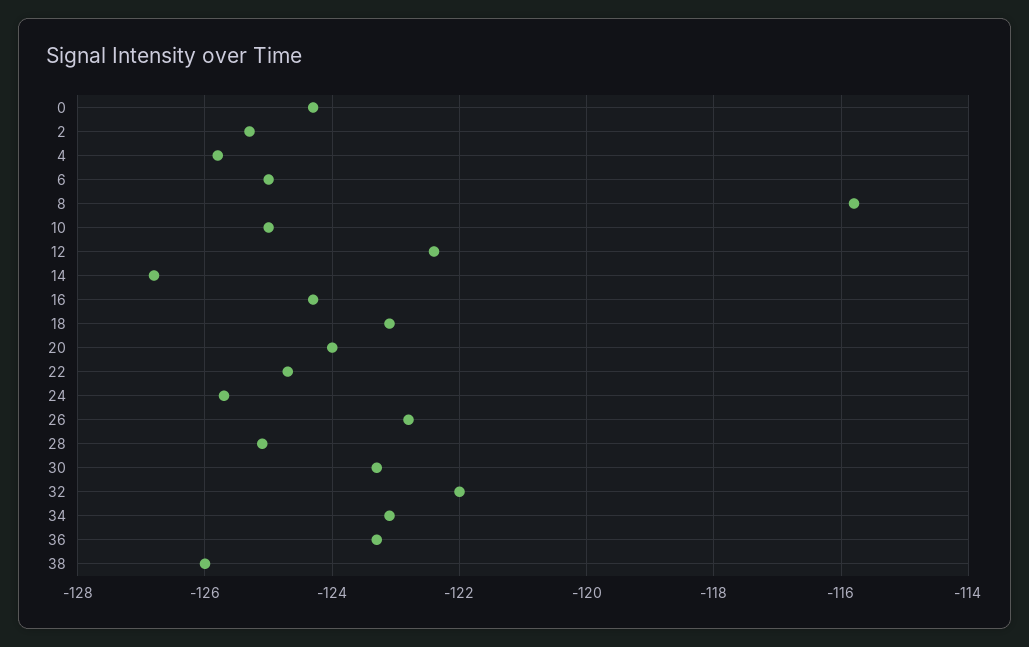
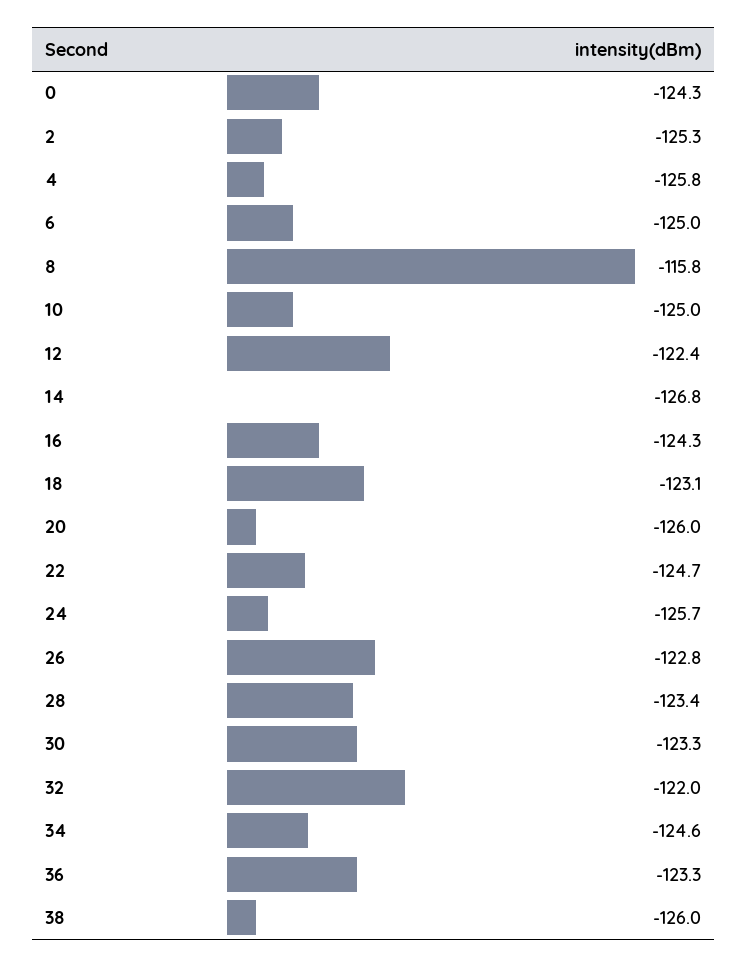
  {
    "0": -124.3,
    "2": -125.3,
    "4": -125.8,
    "6": -125,
    "8": -115.8,
    "10": -125,
    "12": -122.4,
    "14": -126.8,
    "16": -124.3,
    "18": -123.1,
-   "20": -124,
+   "20": -126,
    "22": -124.7,
    "24": -125.7,
    "26": -122.8,
-   "28": -125,
+   "28": -123.4,
    "30": -123.3,
    "32": -122,
-   "34": -123,
+   "34": -124.6,
    "36": -123.3,
    "38": -126
  }

